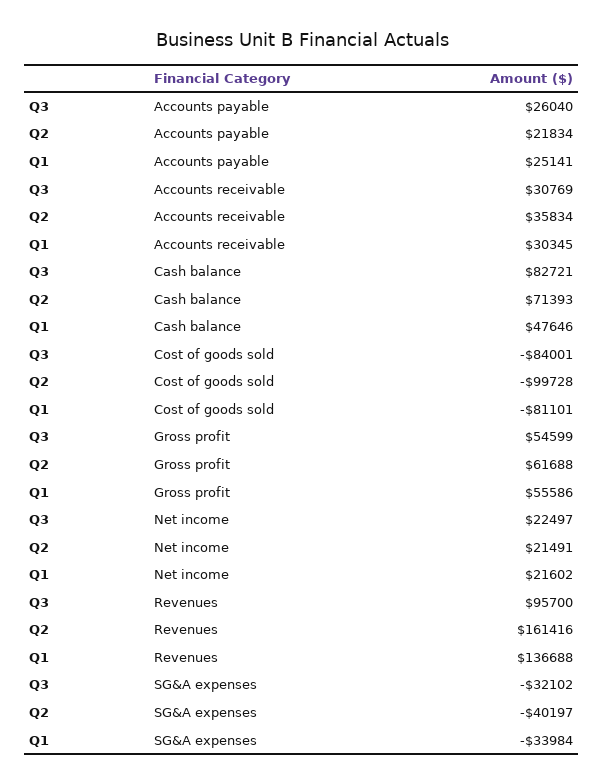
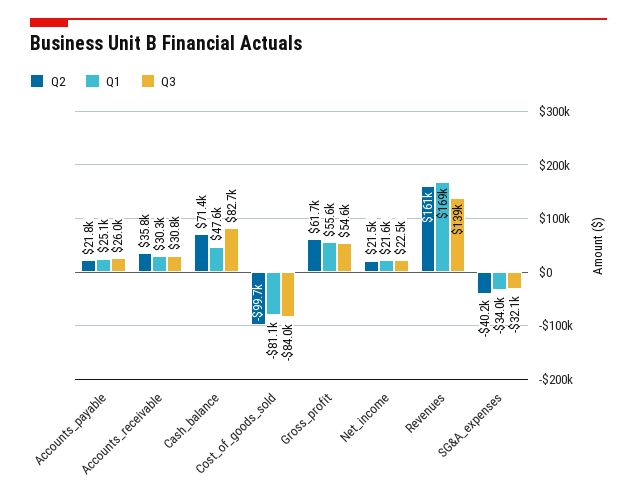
  {
    "Q3": {
      "Accounts payable": 26040,
      "Accounts receivable": 30769,
      "Cash balance": 82721,
      "Cost of goods sold": -84001,
      "Gross profit": 54599,
      "Net income": 22497,
-     "Revenues": 95700,
+     "Revenues": 139000,
      "SG&A expenses": -32102
    },
    "Q2": {
      "Accounts payable": 21834,
      "Accounts receivable": 35834,
      "Cash balance": 71393,
      "Cost of goods sold": -99728,
      "Gross profit": 61688,
      "Net income": 21491,
      "Revenues": 161416,
      "SG&A expenses": -40197
    },
    "Q1": {
      "Accounts payable": 25141,
      "Accounts receivable": 30345,
      "Cash balance": 47646,
      "Cost of goods sold": -81101,
      "Gross profit": 55586,
      "Net income": 21602,
-     "Revenues": 136688,
+     "Revenues": 169000,
      "SG&A expenses": -33984
    }
  }

